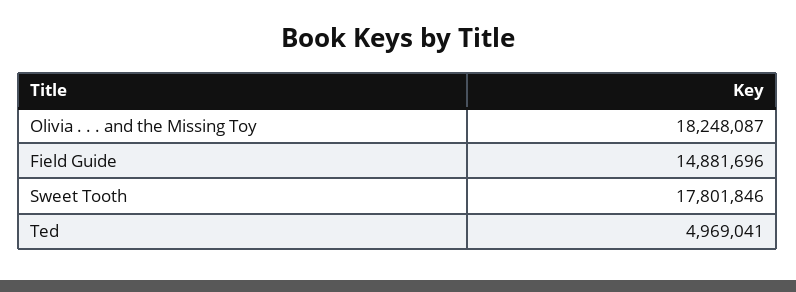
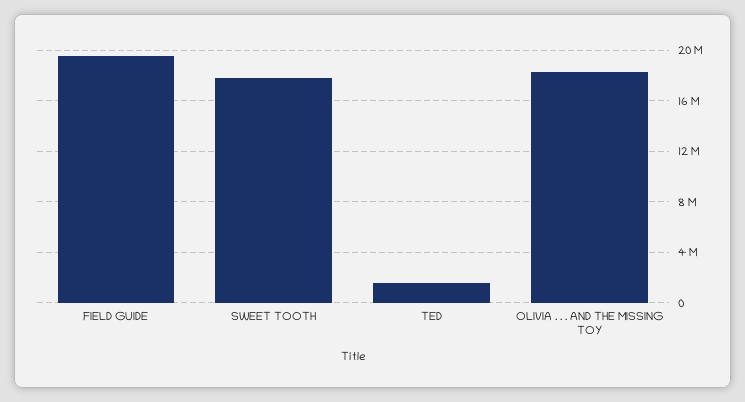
  {
    "Olivia . . . and the Missing Toy": 18248087,
-   "Field Guide": 14881696,
+   "Field Guide": 19500000,
    "Sweet Tooth": 17801846,
-   "Ted": 4969041
+   "Ted": 1500000
  }

